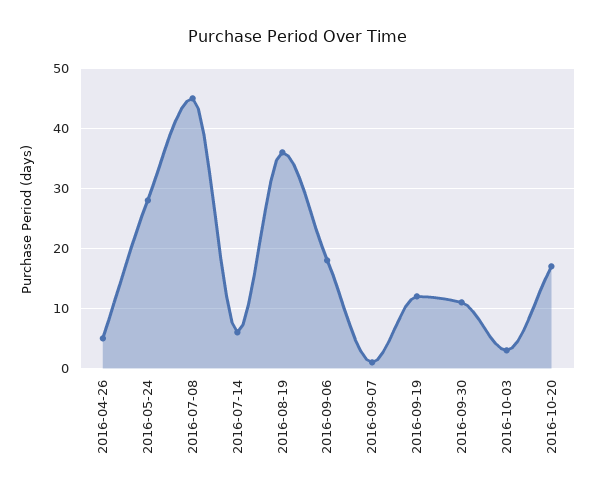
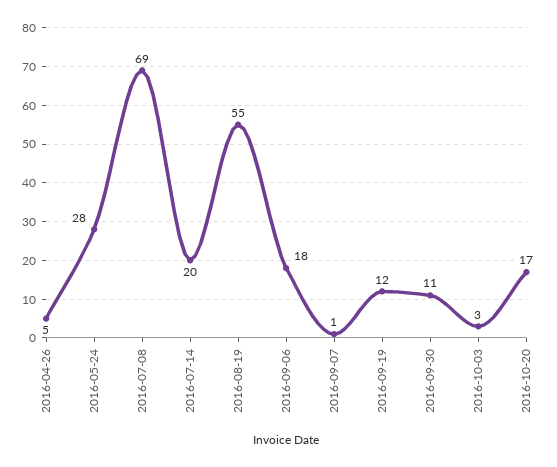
  {
    "2016-04-26": 5,
    "2016-05-24": 28,
-   "2016-07-08": 45,
+   "2016-07-08": 69,
-   "2016-07-14": 5,
+   "2016-07-14": 20,
-   "2016-08-19": 35,
+   "2016-08-19": 55,
    "2016-09-06": 18,
    "2016-09-07": 1,
    "2016-09-19": 12,
    "2016-09-30": 11,
    "2016-10-03": 3,
    "2016-10-20": 17
  }

